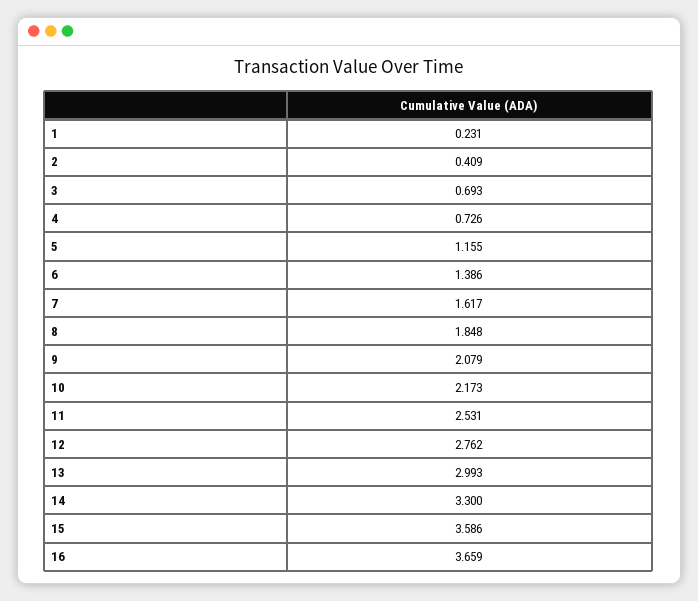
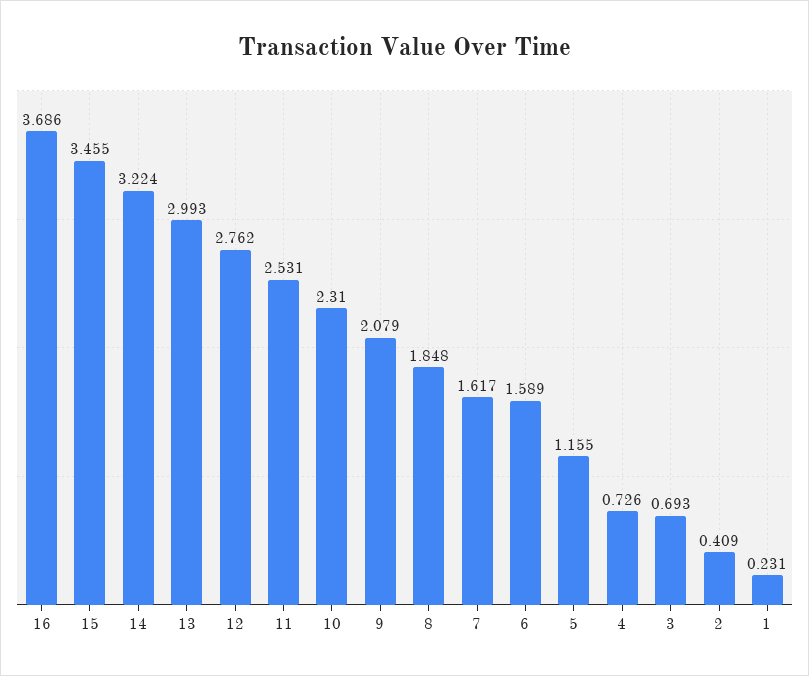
  {
    "1": 0.231,
    "2": 0.409,
    "3": 0.693,
    "4": 0.726,
    "5": 1.155,
-   "6": 1.386,
+   "6": 1.589,
    "7": 1.617,
    "8": 1.848,
    "9": 2.079,
-   "10": 2.173,
+   "10": 2.31,
    "11": 2.531,
    "12": 2.762,
    "13": 2.993,
-   "14": 3.3,
+   "14": 3.224,
-   "15": 3.586,
+   "15": 3.455,
-   "16": 3.659
+   "16": 3.686
  }

